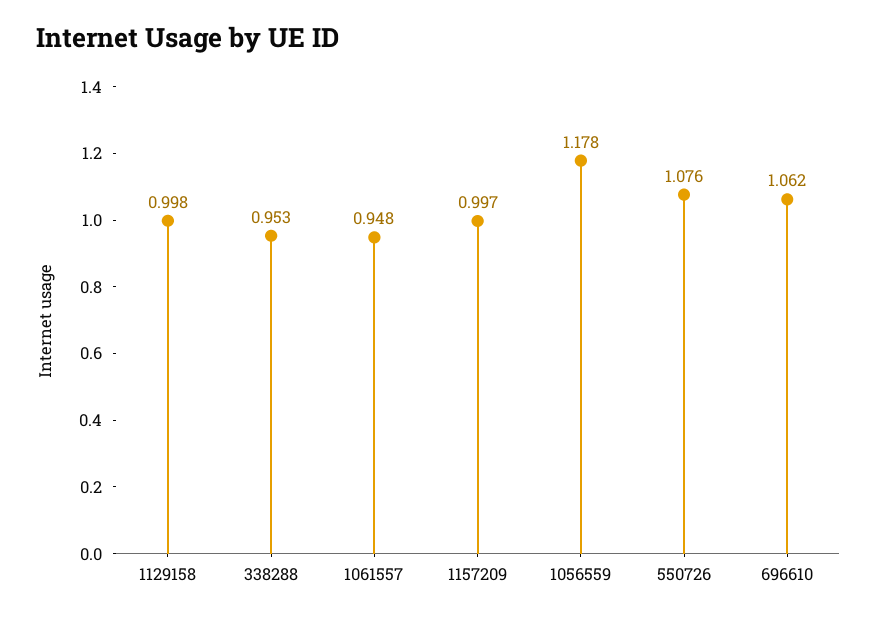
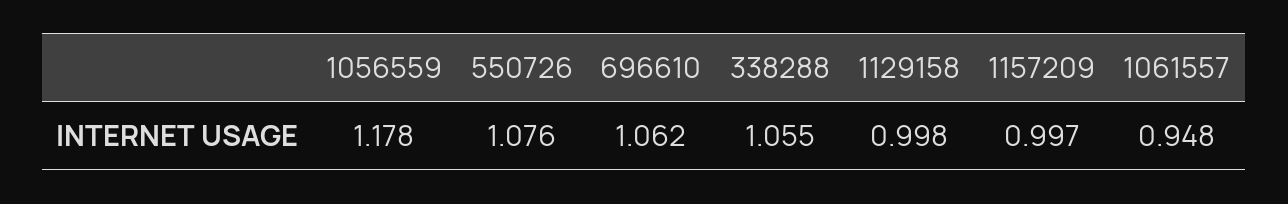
  {
    "1129158": 0.998,
-   "338288": 0.953,
+   "338288": 1.055,
    "1061557": 0.948,
    "1157209": 0.997,
    "1056559": 1.178,
    "550726": 1.076,
    "696610": 1.062
  }

